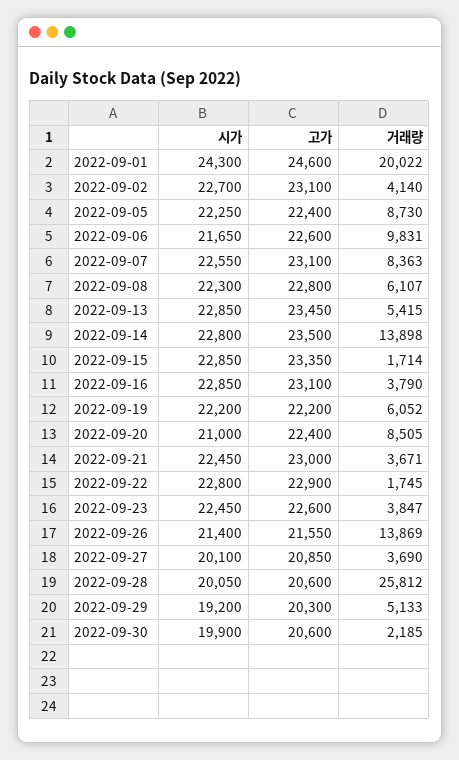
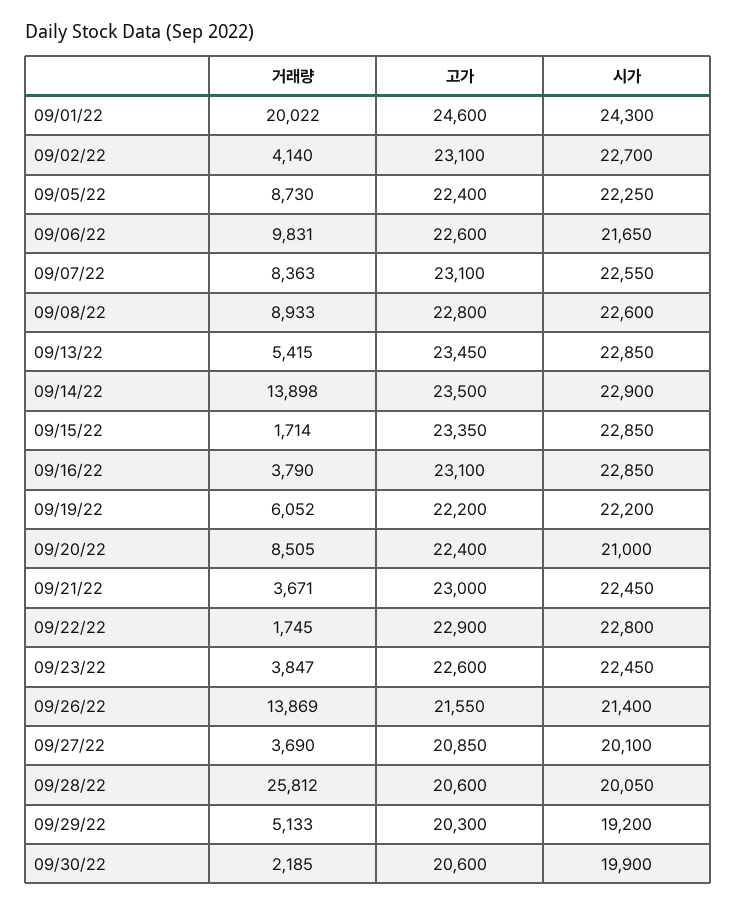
  {
    "시가": {
      "2022-09-01": 24300,
      "2022-09-02": 22700,
      "2022-09-05": 22250,
      "2022-09-06": 21650,
      "2022-09-07": 22550,
-     "2022-09-08": 22300,
+     "2022-09-08": 22600,
      "2022-09-13": 22850,
-     "2022-09-14": 22800,
+     "2022-09-14": 22900,
      "2022-09-15": 22850,
      "2022-09-16": 22850,
      "2022-09-19": 22200,
      "2022-09-20": 21000,
      "2022-09-21": 22450,
      "2022-09-22": 22800,
      "2022-09-23": 22450,
      "2022-09-26": 21400,
      "2022-09-27": 20100,
      "2022-09-28": 20050,
      "2022-09-29": 19200,
      "2022-09-30": 19900
    },
    "고가": {
      "2022-09-01": 24600,
      "2022-09-02": 23100,
      "2022-09-05": 22400,
      "2022-09-06": 22600,
      "2022-09-07": 23100,
      "2022-09-08": 22800,
      "2022-09-13": 23450,
      "2022-09-14": 23500,
      "2022-09-15": 23350,
      "2022-09-16": 23100,
      "2022-09-19": 22200,
      "2022-09-20": 22400,
      "2022-09-21": 23000,
      "2022-09-22": 22900,
      "2022-09-23": 22600,
      "2022-09-26": 21550,
      "2022-09-27": 20850,
      "2022-09-28": 20600,
      "2022-09-29": 20300,
      "2022-09-30": 20600
    },
    "거래량": {
      "2022-09-01": 20022,
      "2022-09-02": 4140,
      "2022-09-05": 8730,
      "2022-09-06": 9831,
      "2022-09-07": 8363,
-     "2022-09-08": 6107,
+     "2022-09-08": 8933,
      "2022-09-13": 5415,
      "2022-09-14": 13898,
      "2022-09-15": 1714,
      "2022-09-16": 3790,
      "2022-09-19": 6052,
      "2022-09-20": 8505,
      "2022-09-21": 3671,
      "2022-09-22": 1745,
      "2022-09-23": 3847,
      "2022-09-26": 13869,
      "2022-09-27": 3690,
      "2022-09-28": 25812,
      "2022-09-29": 5133,
      "2022-09-30": 2185
    }
  }

